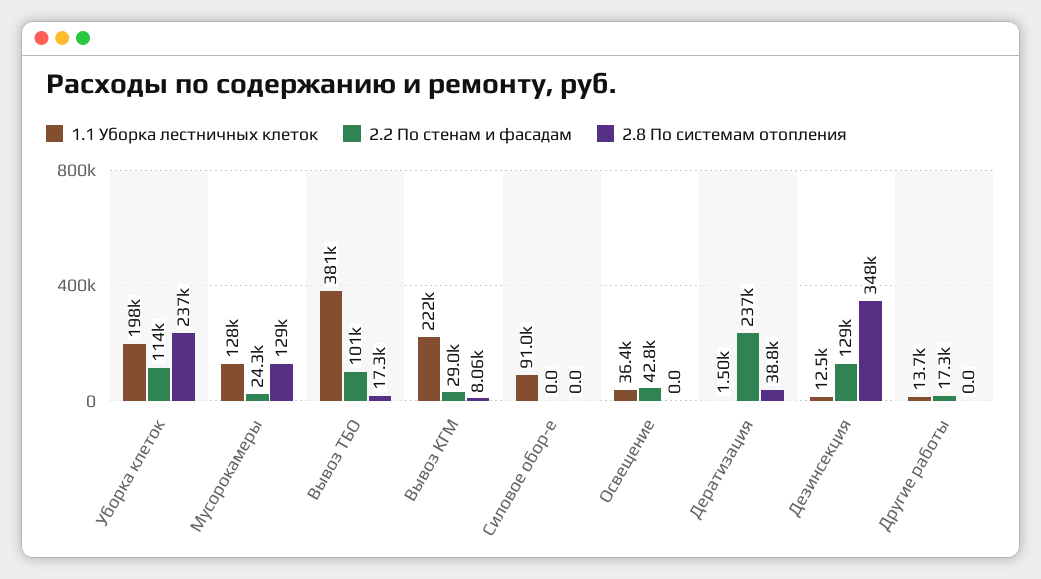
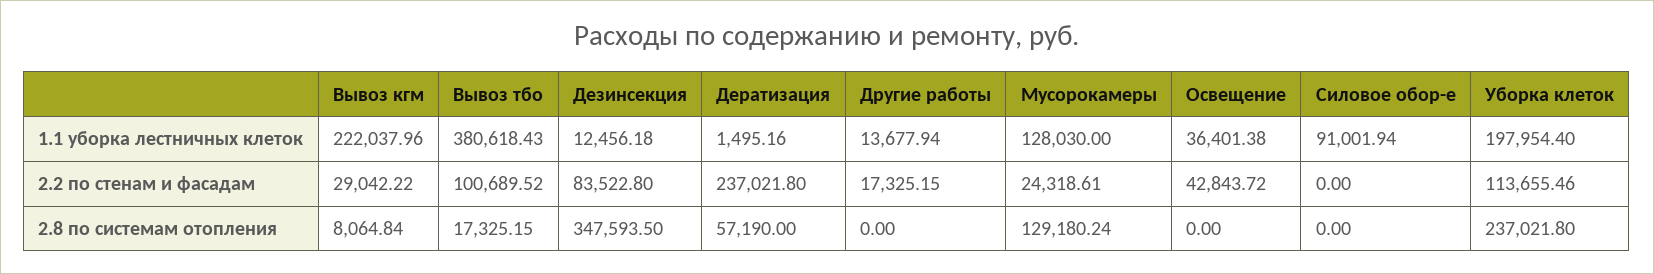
  {
    "1.1 Уборка лестничных клеток": {
      "Уборка клеток": 197954.4,
      "Мусорокамеры": 128030,
      "Вывоз ТБО": 380618.43,
      "Вывоз КГМ": 222037.96,
      "Силовое обор-е": 91001.94,
      "Освещение": 36401.38,
      "Дератизация": 1495.16,
      "Дезинсекция": 12456.18,
      "Другие работы": 13677.94
    },
    "2.2 По стенам и фасадам": {
      "Уборка клеток": 113655.46,
      "Мусорокамеры": 24318.61,
      "Вывоз ТБО": 100689.52,
      "Вывоз КГМ": 29042.22,
      "Силовое обор-е": 0,
      "Освещение": 42843.72,
      "Дератизация": 237021.8,
-     "Дезинсекция": 129000,
+     "Дезинсекция": 83522.8,
      "Другие работы": 17325.15
    },
    "2.8 По системам отопления": {
      "Уборка клеток": 237021.8,
      "Мусорокамеры": 129180.24,
      "Вывоз ТБО": 17325.15,
      "Вывоз КГМ": 8064.84,
      "Силовое обор-е": 0,
      "Освещение": 0,
-     "Дератизация": 38800,
+     "Дератизация": 57190,
      "Дезинсекция": 347593.5,
      "Другие работы": 0
    }
  }

